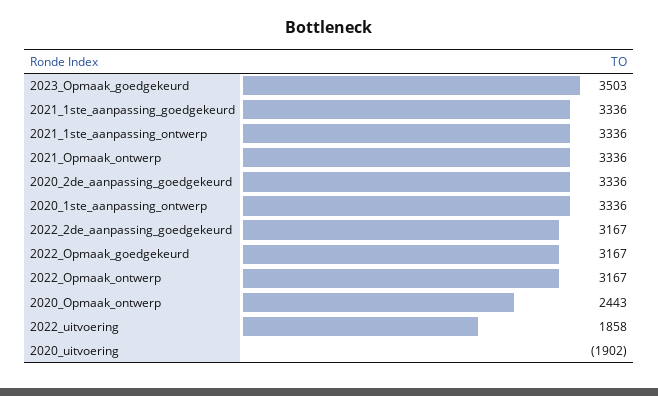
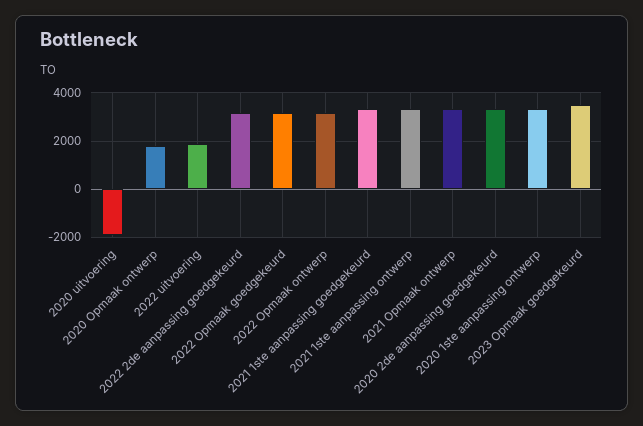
  {
    "2023_Opmaak_goedgekeurd": 3503,
    "2021_1ste_aanpassing_goedgekeurd": 3336,
    "2021_1ste_aanpassing_ontwerp": 3336,
    "2021_Opmaak_ontwerp": 3336,
    "2020_2de_aanpassing_goedgekeurd": 3336,
    "2020_1ste_aanpassing_ontwerp": 3336,
    "2022_2de_aanpassing_goedgekeurd": 3167,
    "2022_Opmaak_goedgekeurd": 3167,
    "2022_Opmaak_ontwerp": 3167,
-   "2020_Opmaak_ontwerp": 2443,
+   "2020_Opmaak_ontwerp": 1750,
    "2022_uitvoering": 1858,
    "2020_uitvoering": -1902
  }

